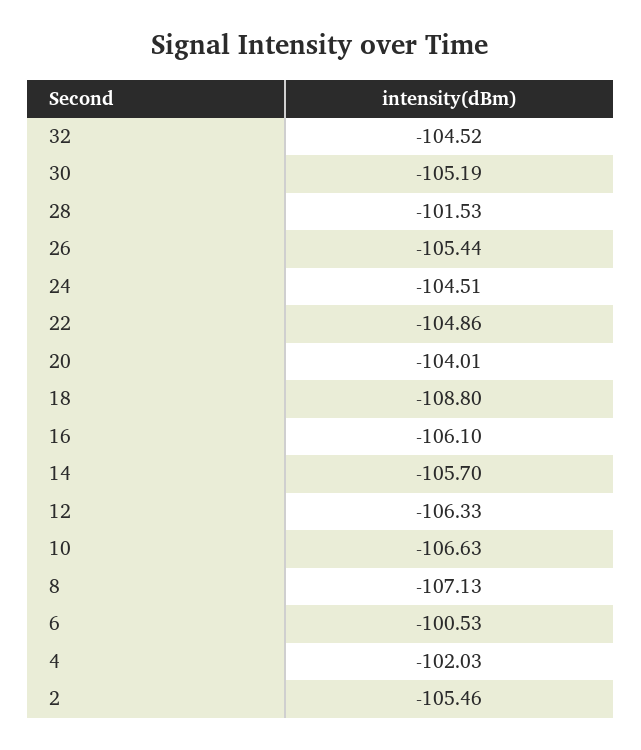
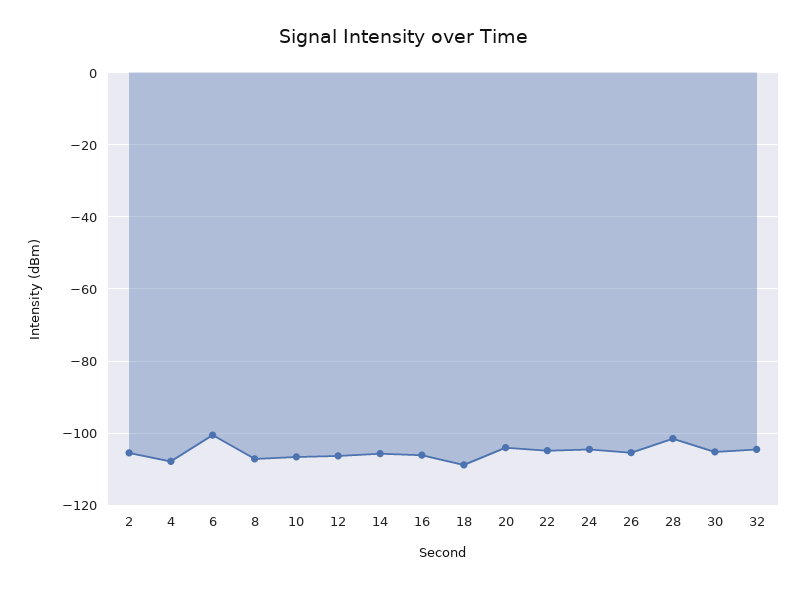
  {
    "32": -104.52,
    "30": -105.19,
    "28": -101.53,
    "26": -105.44,
    "24": -104.51,
    "22": -104.86,
    "20": -104.01,
    "18": -108.8,
    "16": -106.1,
    "14": -105.7,
    "12": -106.33,
    "10": -106.63,
    "8": -107.13,
    "6": -100.53,
-   "4": -102.03,
+   "4": -108,
    "2": -105.46
  }

